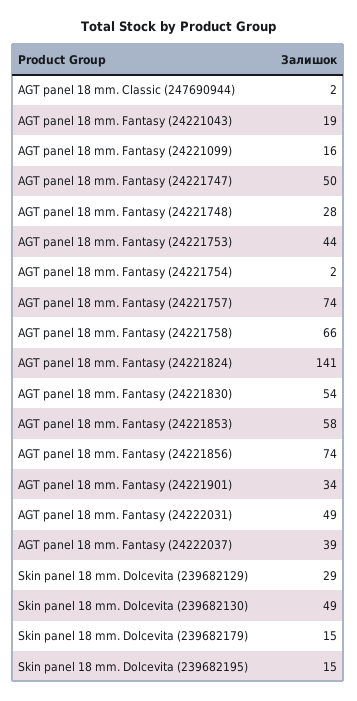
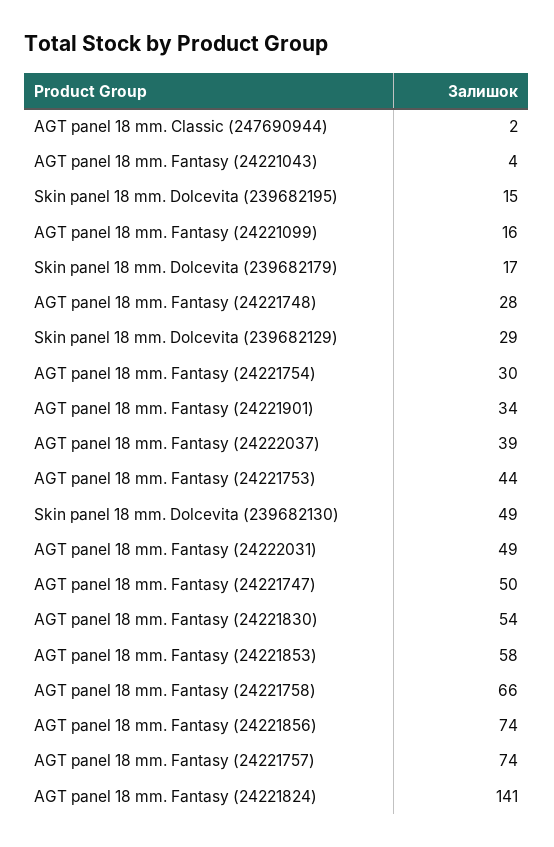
  {
    "AGT panel 18 mm. Classic (247690944)": 2,
-   "AGT panel 18 mm. Fantasy (24221043)": 19,
+   "AGT panel 18 mm. Fantasy (24221043)": 4,
    "AGT panel 18 mm. Fantasy (24221099)": 16,
    "AGT panel 18 mm. Fantasy (24221747)": 50,
    "AGT panel 18 mm. Fantasy (24221748)": 28,
    "AGT panel 18 mm. Fantasy (24221753)": 44,
-   "AGT panel 18 mm. Fantasy (24221754)": 2,
+   "AGT panel 18 mm. Fantasy (24221754)": 30,
    "AGT panel 18 mm. Fantasy (24221757)": 74,
    "AGT panel 18 mm. Fantasy (24221758)": 66,
    "AGT panel 18 mm. Fantasy (24221824)": 141,
    "AGT panel 18 mm. Fantasy (24221830)": 54,
    "AGT panel 18 mm. Fantasy (24221853)": 58,
    "AGT panel 18 mm. Fantasy (24221856)": 74,
    "AGT panel 18 mm. Fantasy (24221901)": 34,
    "AGT panel 18 mm. Fantasy (24222031)": 49,
    "AGT panel 18 mm. Fantasy (24222037)": 39,
    "Skin panel 18 mm. Dolcevita (239682129)": 29,
    "Skin panel 18 mm. Dolcevita (239682130)": 49,
-   "Skin panel 18 mm. Dolcevita (239682179)": 15,
+   "Skin panel 18 mm. Dolcevita (239682179)": 17,
    "Skin panel 18 mm. Dolcevita (239682195)": 15
  }

